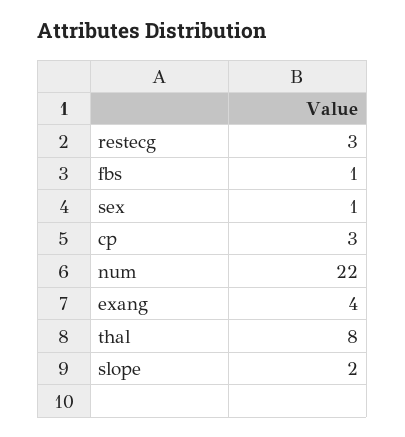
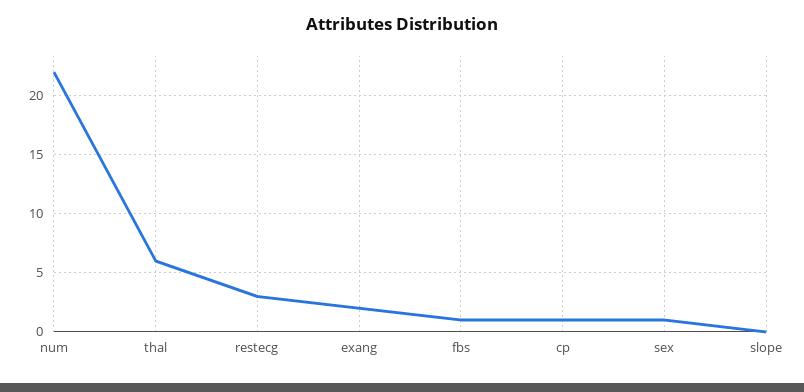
  {
    "restecg": 3,
    "fbs": 1,
    "sex": 1,
-   "cp": 3,
+   "cp": 1,
    "num": 22,
-   "exang": 4,
+   "exang": 2,
-   "thal": 8,
+   "thal": 6,
-   "slope": 2
+   "slope": 0
  }

